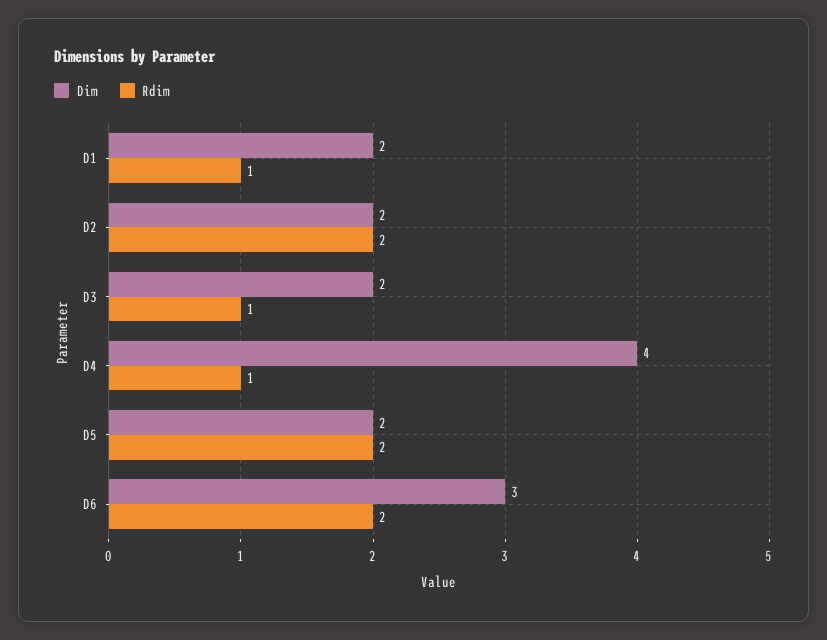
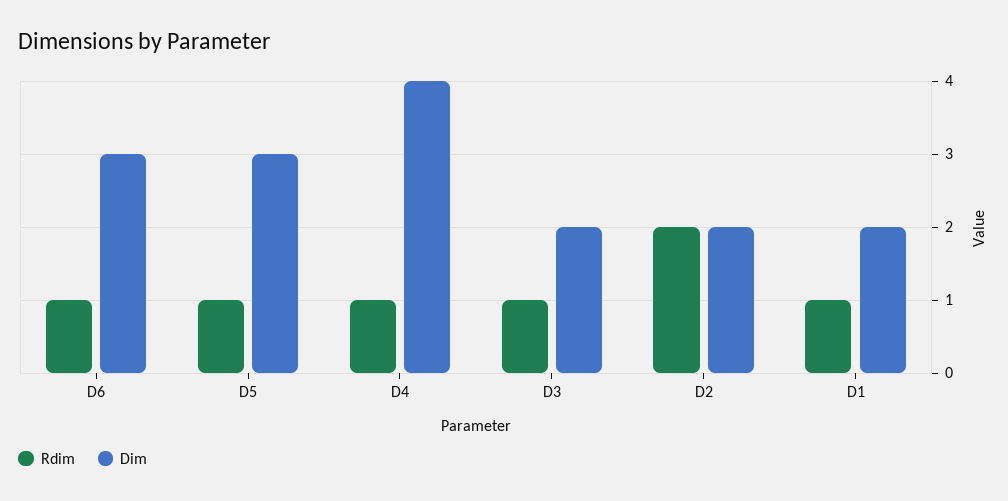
  {
    "Dim": {
      "D1": 2,
      "D2": 2,
      "D3": 2,
      "D4": 4,
-     "D5": 2,
+     "D5": 3,
      "D6": 3
    },
    "Rdim": {
      "D1": 1,
      "D2": 2,
      "D3": 1,
      "D4": 1,
-     "D5": 2,
+     "D5": 1,
-     "D6": 2
+     "D6": 1
    }
  }

